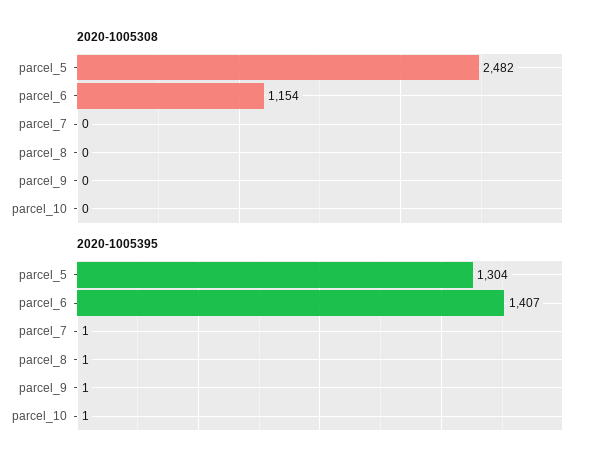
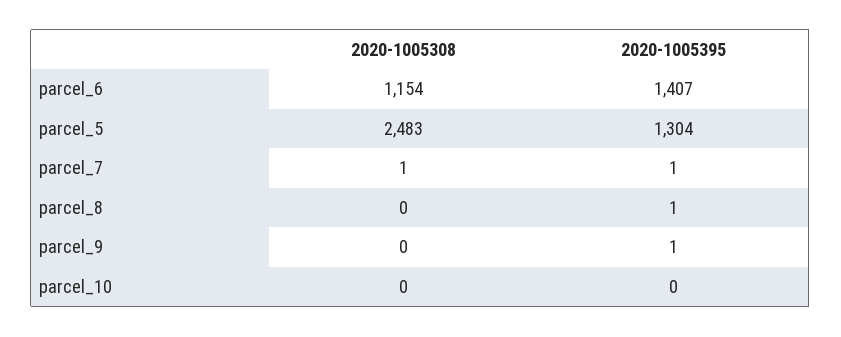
  {
    "2020-1005308": {
-     "parcel_5": 2482,
+     "parcel_5": 2483,
      "parcel_6": 1154,
-     "parcel_7": 0,
+     "parcel_7": 1,
      "parcel_8": 0,
      "parcel_9": 0,
      "parcel_10": 0
    },
    "2020-1005395": {
      "parcel_5": 1304,
      "parcel_6": 1407,
      "parcel_7": 1,
      "parcel_8": 1,
      "parcel_9": 1,
-     "parcel_10": 1
+     "parcel_10": 0
    }
  }

